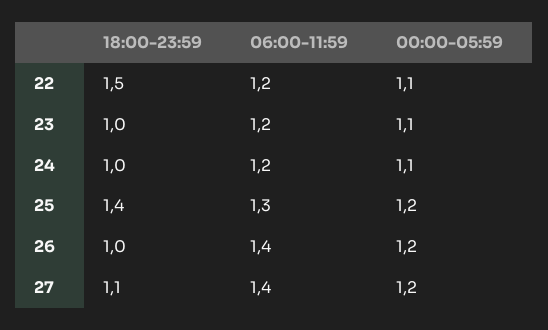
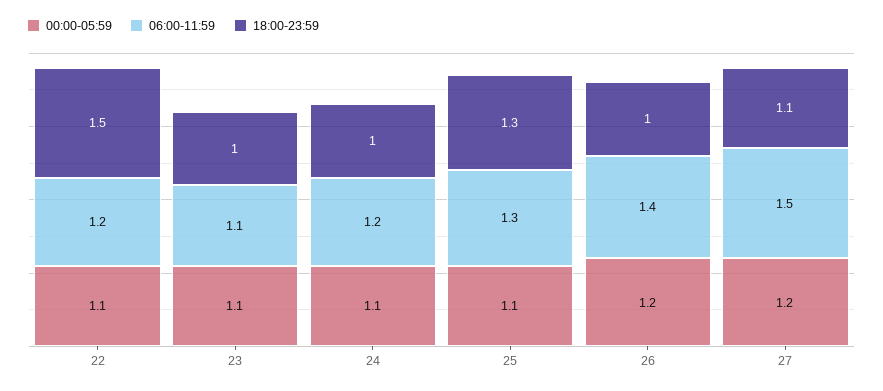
  {
    "18:00-23:59": {
      "22": 1.5,
      "23": 1,
      "24": 1,
-     "25": 1.4,
+     "25": 1.3,
      "26": 1,
      "27": 1.1
    },
    "06:00-11:59": {
      "22": 1.2,
-     "23": 1.2,
+     "23": 1.1,
      "24": 1.2,
      "25": 1.3,
      "26": 1.4,
-     "27": 1.4
+     "27": 1.5
    },
    "00:00-05:59": {
      "22": 1.1,
      "23": 1.1,
      "24": 1.1,
-     "25": 1.2,
+     "25": 1.1,
      "26": 1.2,
      "27": 1.2
    }
  }

